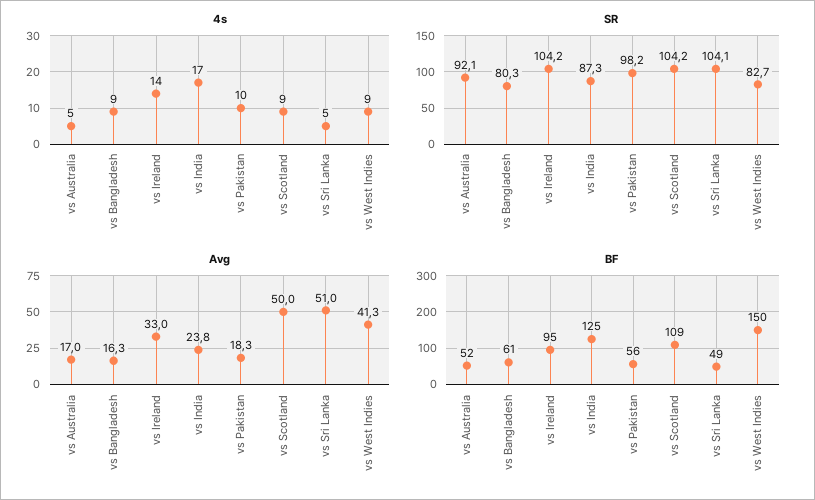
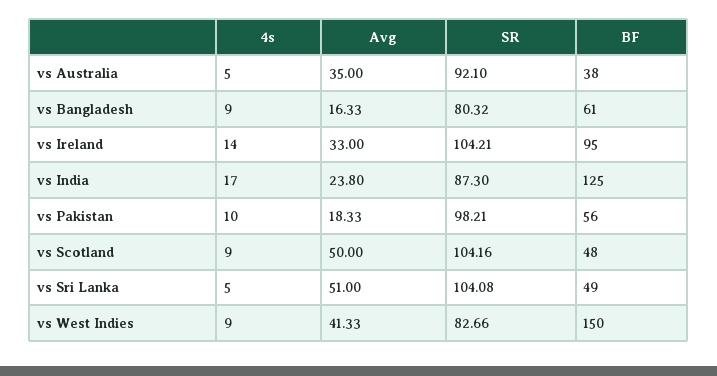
  {
    "4s": {
      "vs Australia": 5,
      "vs Bangladesh": 9,
      "vs Ireland": 14,
      "vs India": 17,
      "vs Pakistan": 10,
      "vs Scotland": 9,
      "vs Sri Lanka": 5,
      "vs West Indies": 9
    },
    "SR": {
      "vs Australia": 92.1,
      "vs Bangladesh": 80.32,
      "vs Ireland": 104.21,
      "vs India": 87.3,
      "vs Pakistan": 98.21,
      "vs Scotland": 104.16,
      "vs Sri Lanka": 104.08,
      "vs West Indies": 82.66
    },
    "Avg": {
-     "vs Australia": 17,
+     "vs Australia": 35,
      "vs Bangladesh": 16.33,
      "vs Ireland": 33,
      "vs India": 23.8,
      "vs Pakistan": 18.33,
      "vs Scotland": 50,
      "vs Sri Lanka": 51,
      "vs West Indies": 41.33
    },
    "BF": {
-     "vs Australia": 52,
+     "vs Australia": 38,
      "vs Bangladesh": 61,
      "vs Ireland": 95,
      "vs India": 125,
      "vs Pakistan": 56,
-     "vs Scotland": 109,
+     "vs Scotland": 48,
      "vs Sri Lanka": 49,
      "vs West Indies": 150
    }
  }

